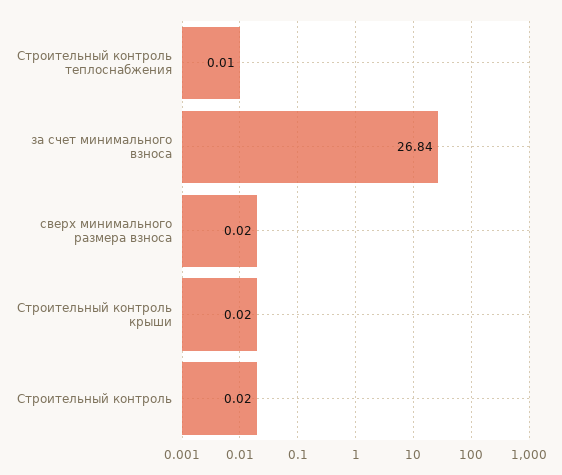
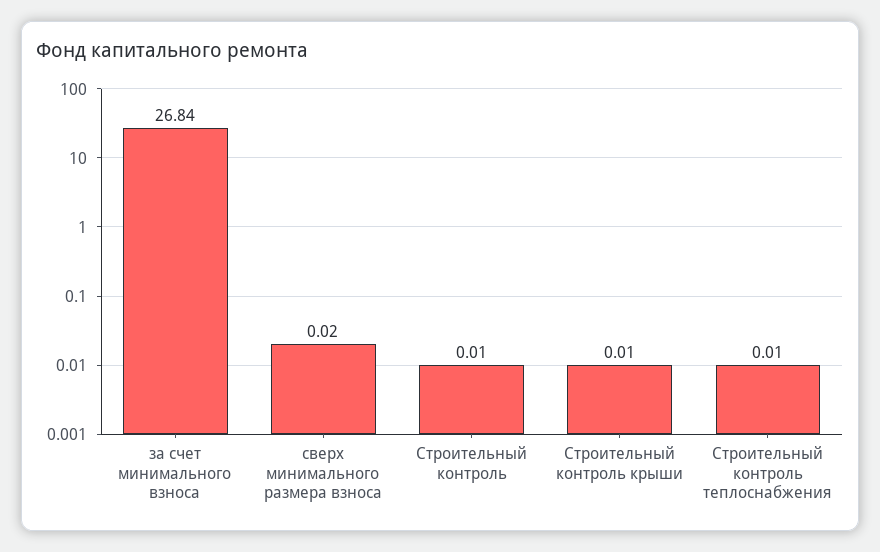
  {
    "Строительный контроль теплоснабжения": 0.01,
    "за счет минимального взноса": 26.84,
    "сверх минимального размера взноса": 0.02,
-   "Строительный контроль крыши": 0.02,
+   "Строительный контроль крыши": 0.01,
-   "Строительный контроль": 0.02
+   "Строительный контроль": 0.01
  }

